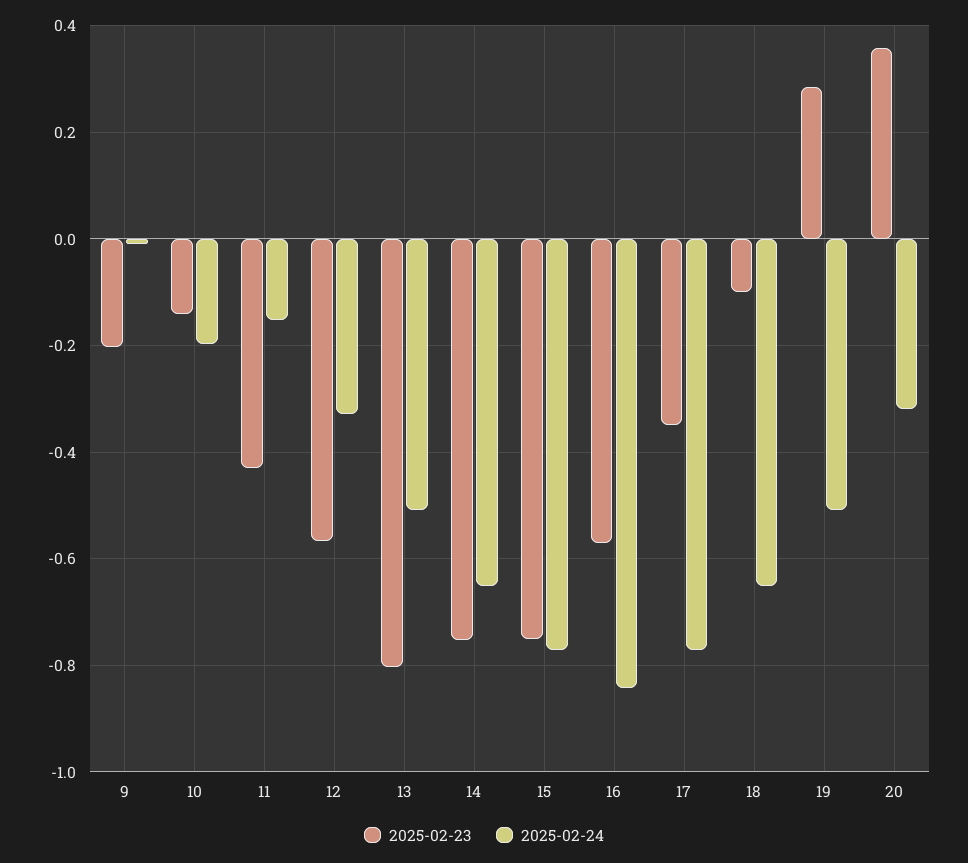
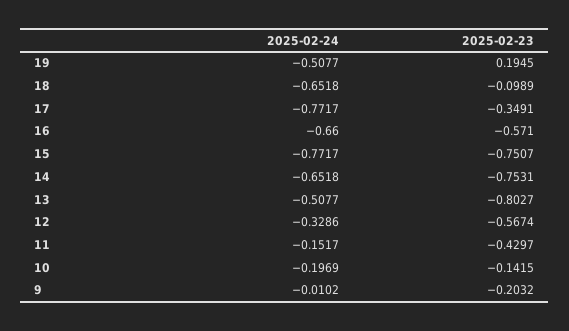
  {
    "2025-02-23": {
      "9": -0.2032,
      "10": -0.1415,
      "11": -0.4297,
      "12": -0.5674,
      "13": -0.8027,
      "14": -0.7531,
      "15": -0.7507,
      "16": -0.571,
      "17": -0.3491,
      "18": -0.0989,
-     "19": 0.28,
+     "19": 0.1945
-     "20": 0.36
    },
    "2025-02-24": {
      "9": -0.0102,
      "10": -0.1969,
      "11": -0.1517,
      "12": -0.3286,
      "13": -0.5077,
      "14": -0.6518,
      "15": -0.7717,
-     "16": -0.84,
+     "16": -0.66,
      "17": -0.7717,
      "18": -0.6518,
-     "19": -0.5077,
+     "19": -0.5077
-     "20": -0.32
    }
  }

